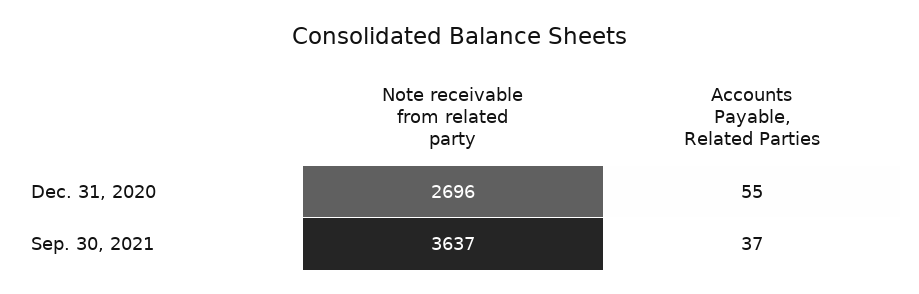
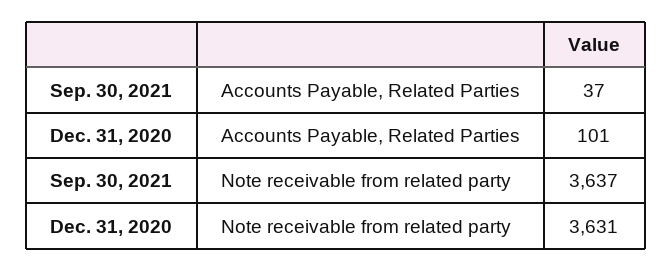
  {
    "Note receivable from related party": {
-     "Dec. 31, 2020": 2696,
+     "Dec. 31, 2020": 3631,
      "Sep. 30, 2021": 3637
    },
    "Accounts Payable, Related Parties": {
-     "Dec. 31, 2020": 55,
+     "Dec. 31, 2020": 101,
      "Sep. 30, 2021": 37
    }
  }

